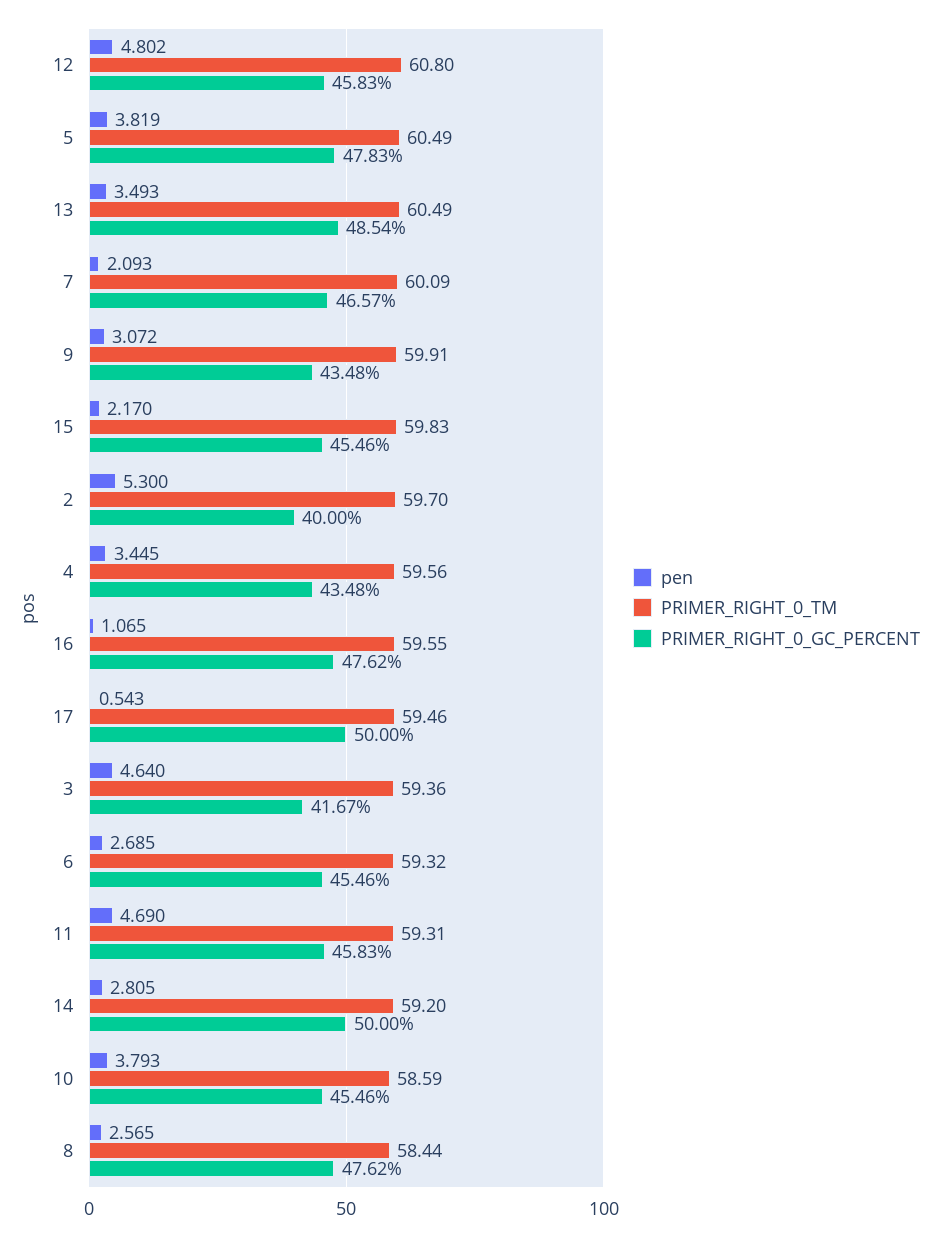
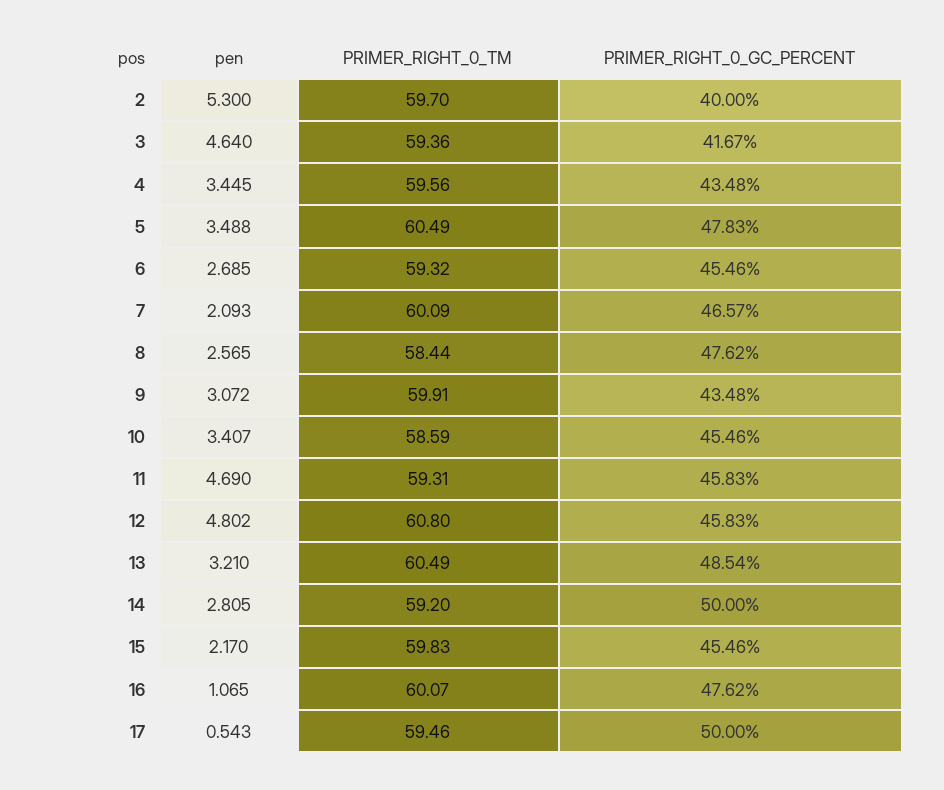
  {
    "pen": {
      "12": 4.802,
-     "5": 3.819,
+     "5": 3.488,
-     "13": 3.493,
+     "13": 3.21,
      "7": 2.093,
      "9": 3.072,
      "15": 2.17,
      "2": 5.3,
      "4": 3.445,
      "16": 1.065,
      "17": 0.543,
      "3": 4.64,
      "6": 2.685,
      "11": 4.69,
      "14": 2.805,
-     "10": 3.793,
+     "10": 3.407,
      "8": 2.565
    },
    "PRIMER_RIGHT_0_TM": {
      "12": 60.8,
      "5": 60.49,
      "13": 60.49,
      "7": 60.09,
      "9": 59.91,
      "15": 59.83,
      "2": 59.7,
      "4": 59.56,
-     "16": 59.55,
+     "16": 60.07,
      "17": 59.46,
      "3": 59.36,
      "6": 59.32,
      "11": 59.31,
      "14": 59.2,
      "10": 58.59,
      "8": 58.44
    },
    "PRIMER_RIGHT_0_GC_PERCENT": {
      "12": 45.83,
      "5": 47.83,
      "13": 48.54,
      "7": 46.57,
      "9": 43.48,
      "15": 45.46,
      "2": 40,
      "4": 43.48,
      "16": 47.62,
      "17": 50,
      "3": 41.67,
      "6": 45.46,
      "11": 45.83,
      "14": 50,
      "10": 45.46,
      "8": 47.62
    }
  }

